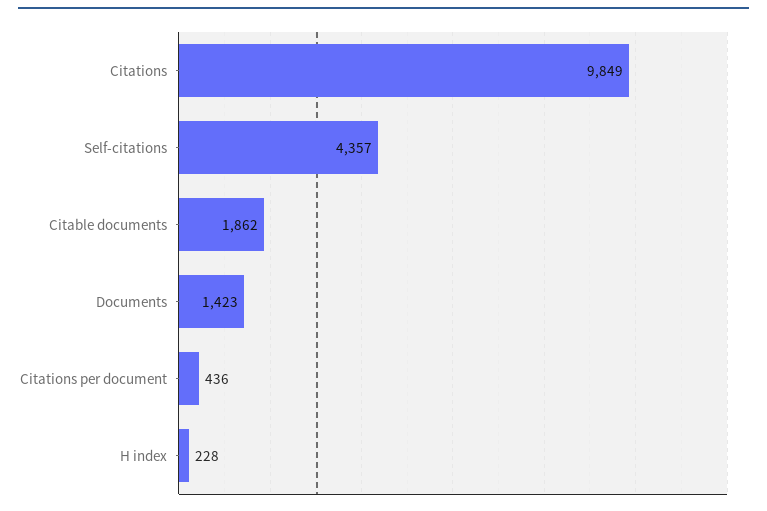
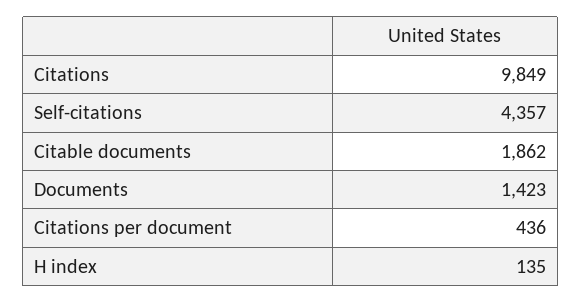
  {
    "Citations": 9849,
    "Self-citations": 4357,
    "Citable documents": 1862,
    "Documents": 1423,
    "Citations per document": 436,
-   "H index": 228
+   "H index": 135
  }

